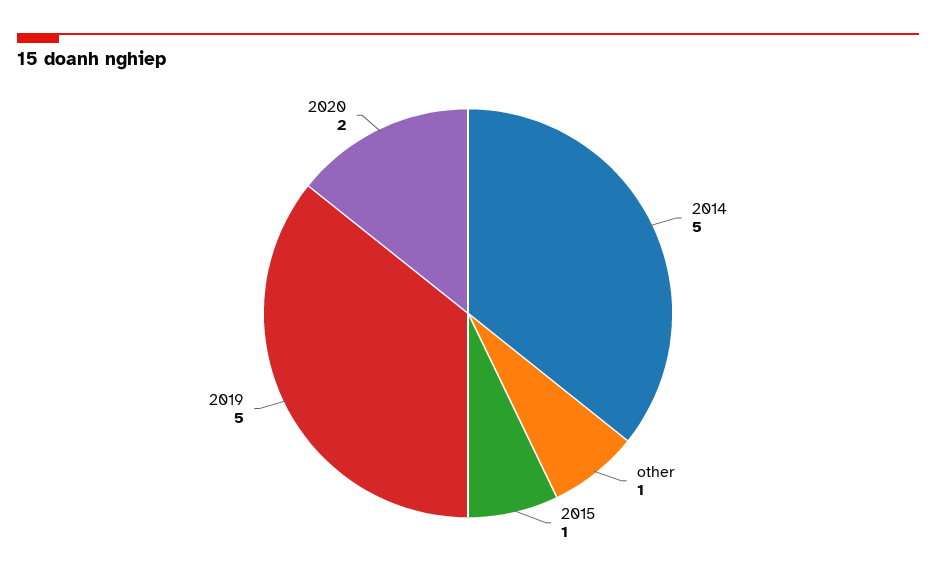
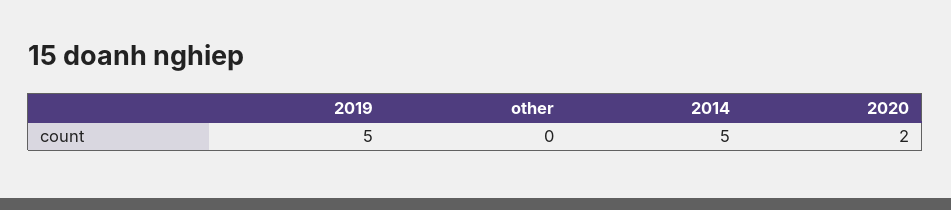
  {
    "2014": 5,
-   "other": 1,
+   "other": 0,
-   "2015": 1,
    "2019": 5,
    "2020": 2
  }

